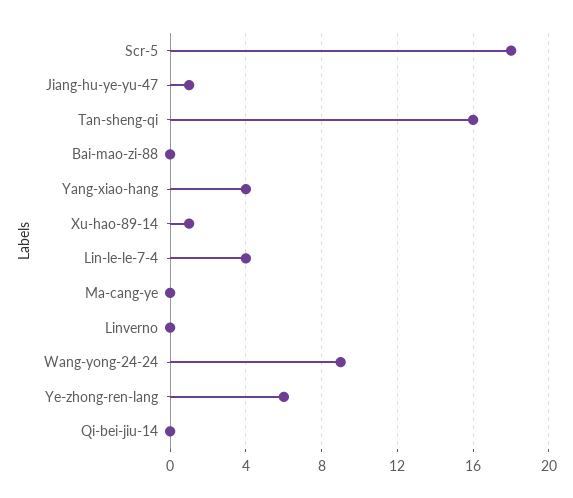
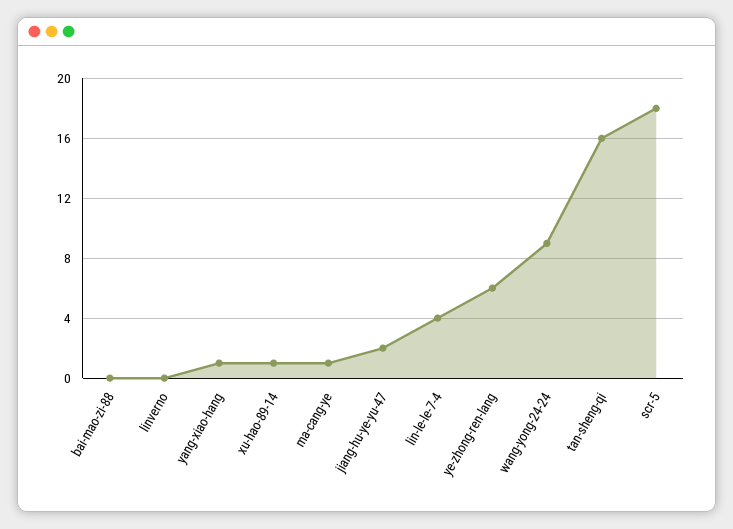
  {
    "Scr-5": 18,
-   "Jiang-hu-ye-yu-47": 1,
+   "Jiang-hu-ye-yu-47": 2,
    "Tan-sheng-qi": 16,
    "Bai-mao-zi-88": 0,
-   "Yang-xiao-hang": 4,
+   "Yang-xiao-hang": 1,
    "Xu-hao-89-14": 1,
    "Lin-le-le-7-4": 4,
-   "Ma-cang-ye": 0,
+   "Ma-cang-ye": 1,
    "Linverno": 0,
    "Wang-yong-24-24": 9,
-   "Ye-zhong-ren-lang": 6,
+   "Ye-zhong-ren-lang": 6
-   "Qi-bei-jiu-14": 0
  }

